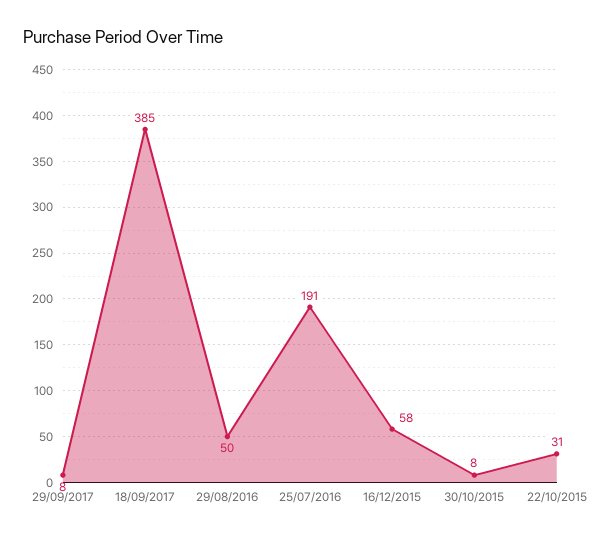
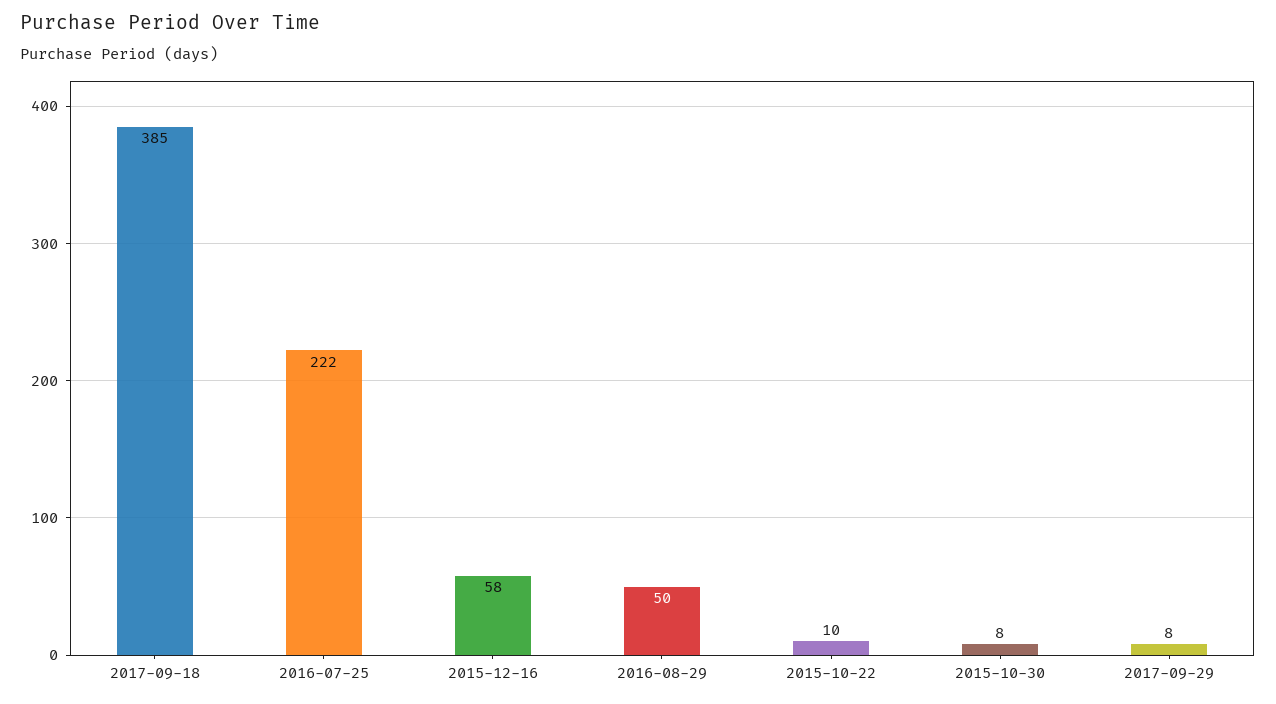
  {
    "29/09/2017": 8,
    "18/09/2017": 385,
    "29/08/2016": 50,
-   "25/07/2016": 191,
+   "25/07/2016": 222,
    "16/12/2015": 58,
    "30/10/2015": 8,
-   "22/10/2015": 31
+   "22/10/2015": 10
  }

